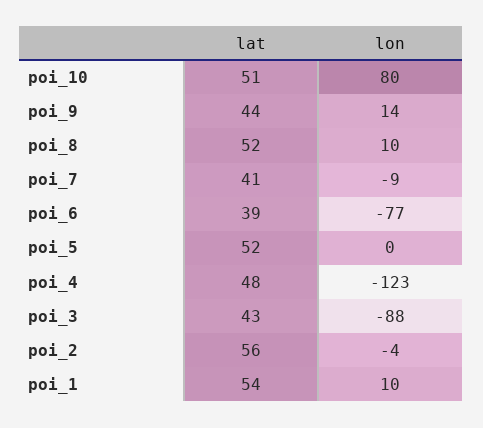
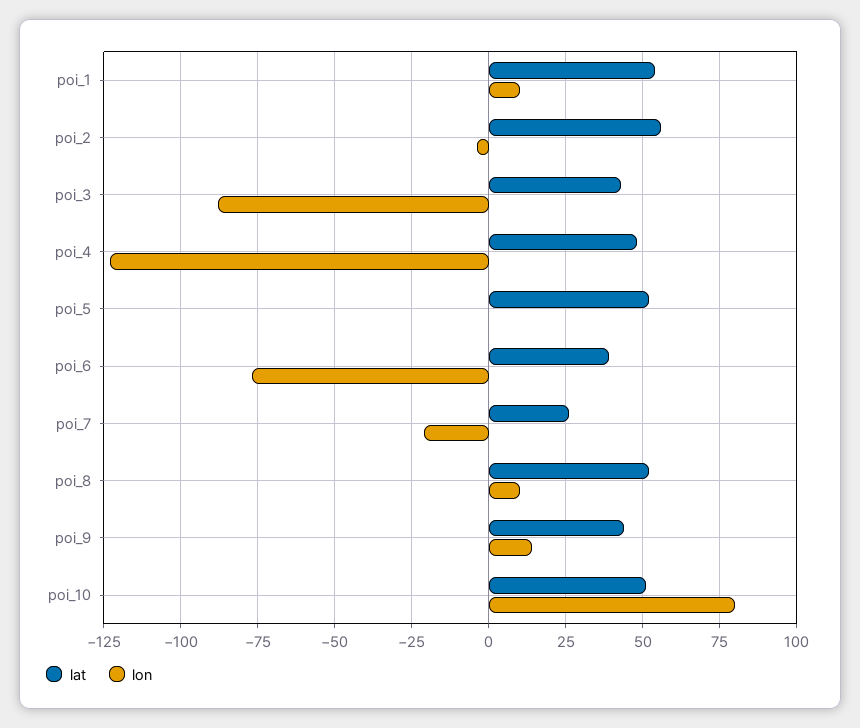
  {
    "lat": {
      "poi_10": 51,
      "poi_9": 44,
      "poi_8": 52,
-     "poi_7": 41,
+     "poi_7": 25,
      "poi_6": 39,
      "poi_5": 52,
      "poi_4": 48,
      "poi_3": 43,
      "poi_2": 56,
      "poi_1": 54
    },
    "lon": {
      "poi_10": 80,
      "poi_9": 14,
      "poi_8": 10,
-     "poi_7": -9,
+     "poi_7": -20,
      "poi_6": -77,
      "poi_5": 0,
      "poi_4": -123,
      "poi_3": -88,
      "poi_2": -4,
      "poi_1": 10
    }
  }

